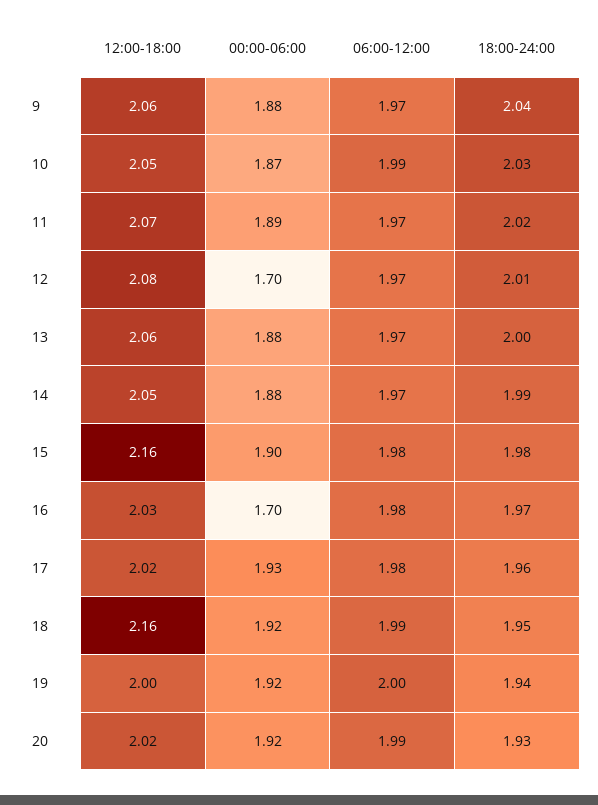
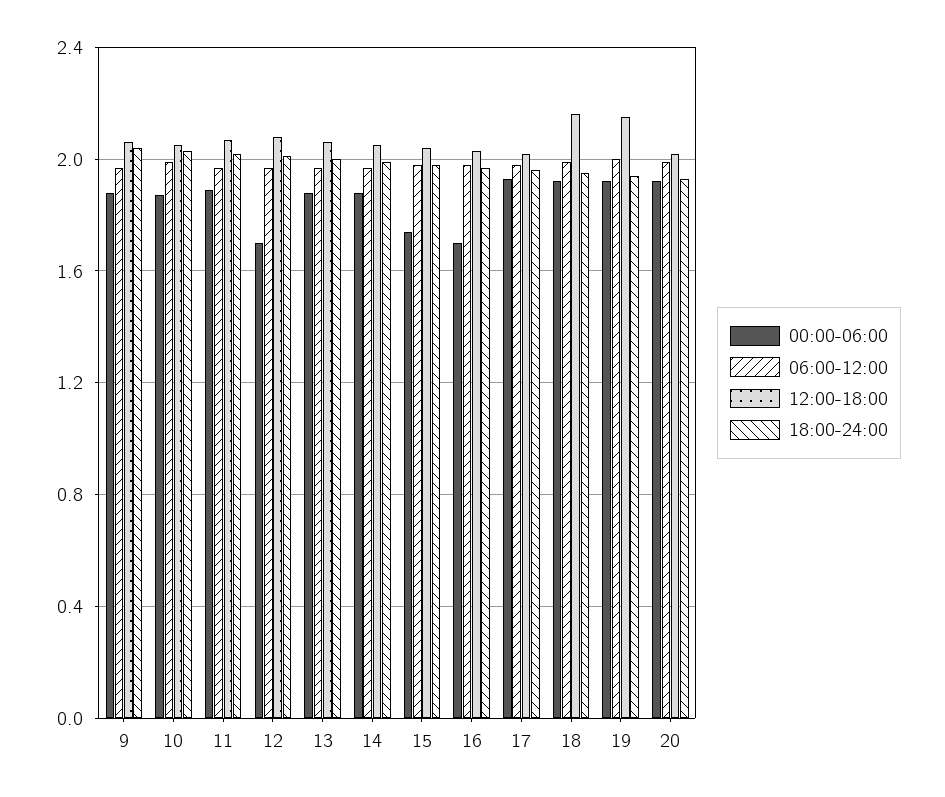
  {
    "12:00-18:00": {
      "9": 2.06,
      "10": 2.05,
      "11": 2.07,
      "12": 2.08,
      "13": 2.06,
      "14": 2.05,
-     "15": 2.16,
+     "15": 2.05,
      "16": 2.03,
      "17": 2.02,
      "18": 2.16,
-     "19": 2,
+     "19": 2.15,
      "20": 2.02
    },
    "00:00-06:00": {
      "9": 1.88,
      "10": 1.87,
      "11": 1.89,
      "12": 1.7,
      "13": 1.88,
      "14": 1.88,
-     "15": 1.9,
+     "15": 1.75,
      "16": 1.7,
      "17": 1.93,
      "18": 1.92,
      "19": 1.92,
      "20": 1.92
    },
    "06:00-12:00": {
      "9": 1.97,
      "10": 1.99,
      "11": 1.97,
      "12": 1.97,
      "13": 1.97,
      "14": 1.97,
      "15": 1.98,
      "16": 1.98,
      "17": 1.98,
      "18": 1.99,
      "19": 2,
      "20": 1.99
    },
    "18:00-24:00": {
      "9": 2.04,
      "10": 2.03,
      "11": 2.02,
      "12": 2.01,
      "13": 2,
      "14": 1.99,
      "15": 1.98,
      "16": 1.97,
      "17": 1.96,
      "18": 1.95,
      "19": 1.94,
      "20": 1.93
    }
  }

